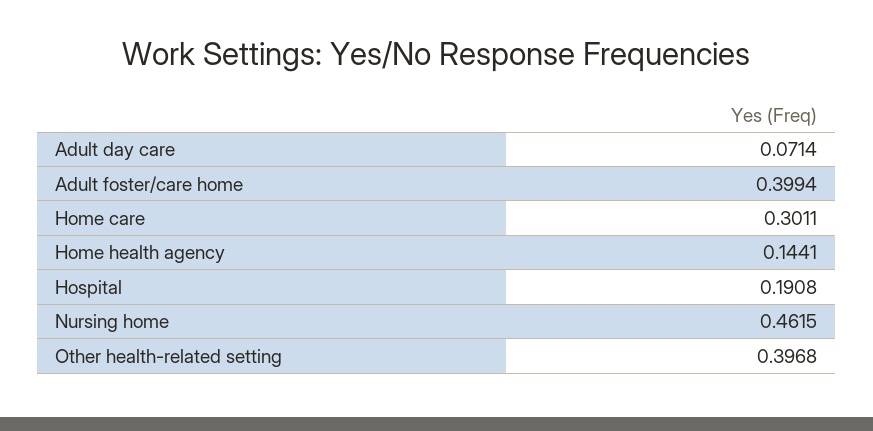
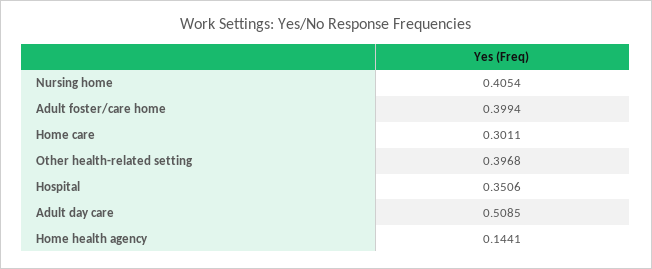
  {
-   "Adult day care": 0.0714,
+   "Adult day care": 0.5085,
    "Adult foster/care home": 0.3994,
    "Home care": 0.3011,
    "Home health agency": 0.1441,
-   "Hospital": 0.1908,
+   "Hospital": 0.3506,
-   "Nursing home": 0.4615,
+   "Nursing home": 0.4054,
    "Other health-related setting": 0.3968
  }

